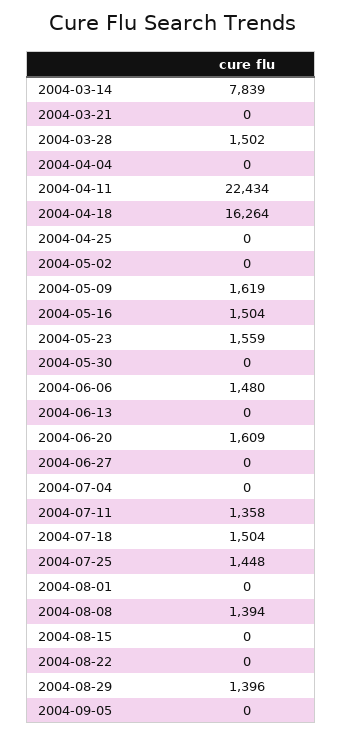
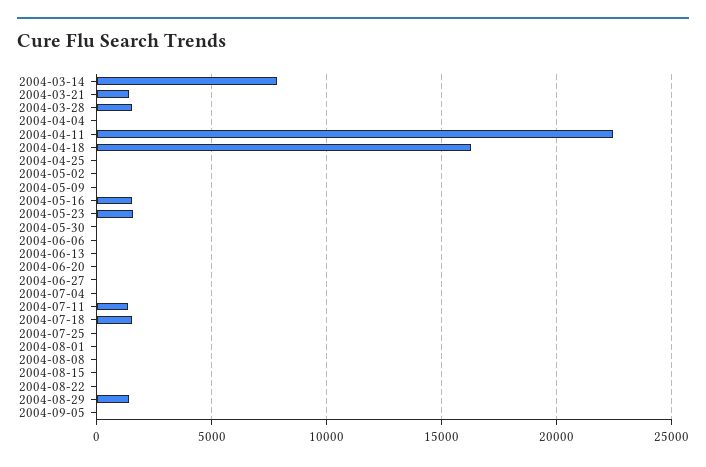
  {
    "2004-03-14": 7839,
-   "2004-03-21": 0,
+   "2004-03-21": 1500,
    "2004-03-28": 1502,
    "2004-04-04": 0,
    "2004-04-11": 22434,
    "2004-04-18": 16264,
    "2004-04-25": 0,
    "2004-05-02": 0,
-   "2004-05-09": 1619,
+   "2004-05-09": 0,
    "2004-05-16": 1504,
    "2004-05-23": 1559,
    "2004-05-30": 0,
-   "2004-06-06": 1480,
+   "2004-06-06": 0,
    "2004-06-13": 0,
-   "2004-06-20": 1609,
+   "2004-06-20": 0,
    "2004-06-27": 0,
    "2004-07-04": 0,
    "2004-07-11": 1358,
    "2004-07-18": 1504,
-   "2004-07-25": 1448,
+   "2004-07-25": 0,
    "2004-08-01": 0,
-   "2004-08-08": 1394,
+   "2004-08-08": 0,
    "2004-08-15": 0,
    "2004-08-22": 0,
    "2004-08-29": 1396,
    "2004-09-05": 0
  }

